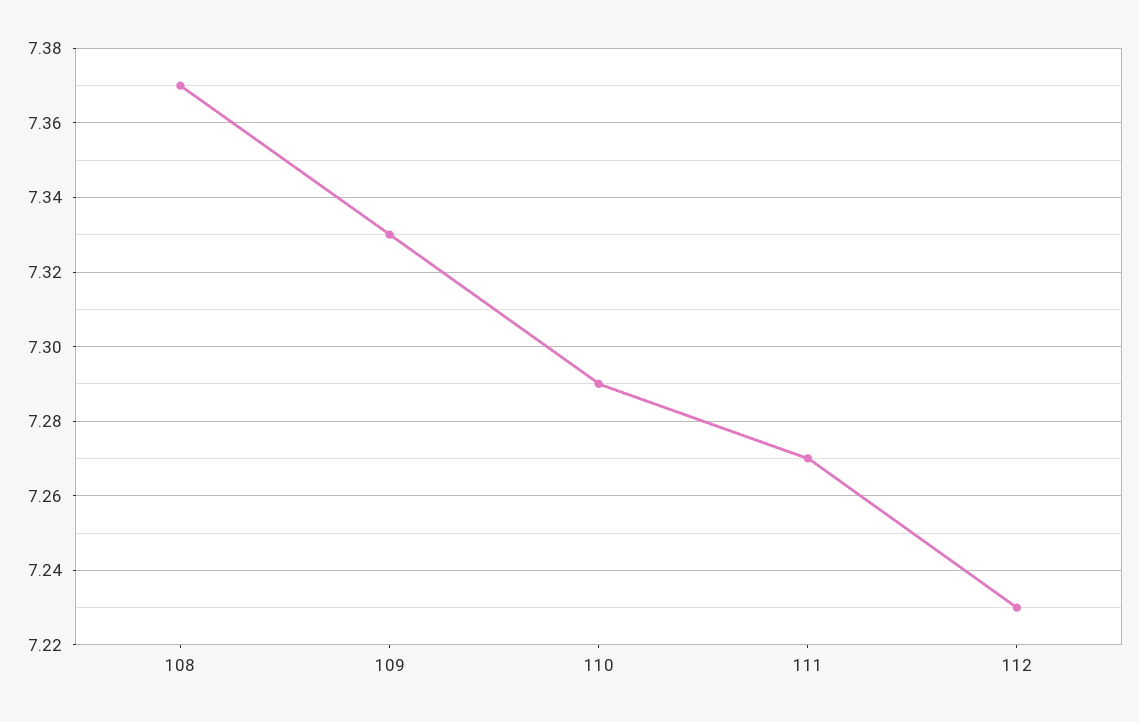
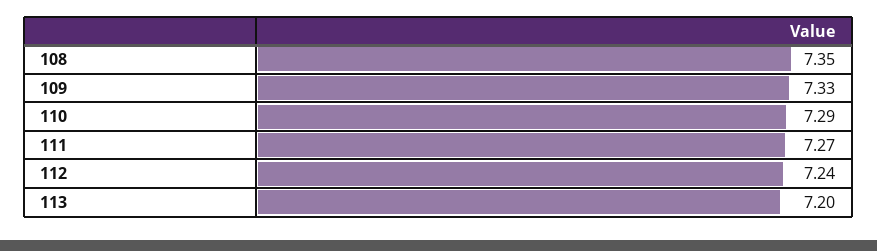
  {
-   "108": 7.37,
+   "108": 7.35,
    "109": 7.33,
    "110": 7.29,
    "111": 7.27,
-   "112": 7.23
+   "112": 7.24,
+   "113": 7.2
  }

